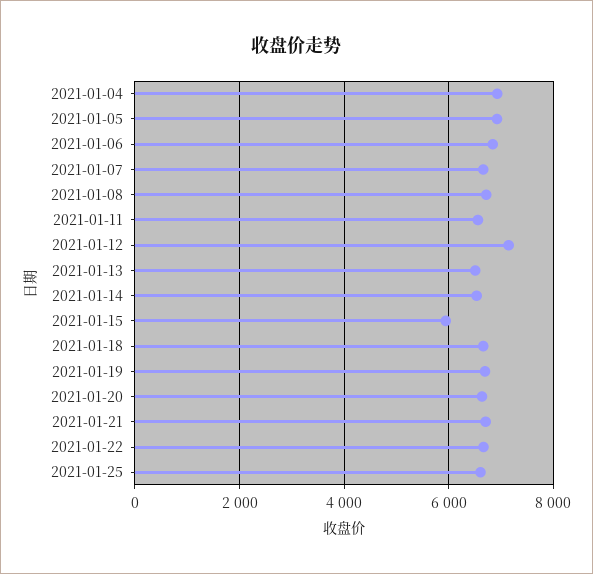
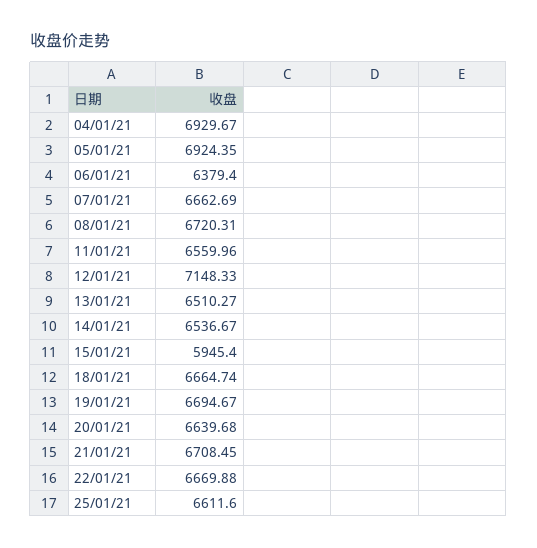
  {
    "2021-01-04": 6929.67,
    "2021-01-05": 6924.35,
-   "2021-01-06": 6800,
+   "2021-01-06": 6379.4,
    "2021-01-07": 6662.69,
    "2021-01-08": 6720.31,
    "2021-01-11": 6559.96,
    "2021-01-12": 7148.33,
    "2021-01-13": 6510.27,
    "2021-01-14": 6536.67,
    "2021-01-15": 5945.4,
    "2021-01-18": 6664.74,
    "2021-01-19": 6694.67,
    "2021-01-20": 6639.68,
    "2021-01-21": 6708.45,
    "2021-01-22": 6669.88,
    "2021-01-25": 6611.6
  }

